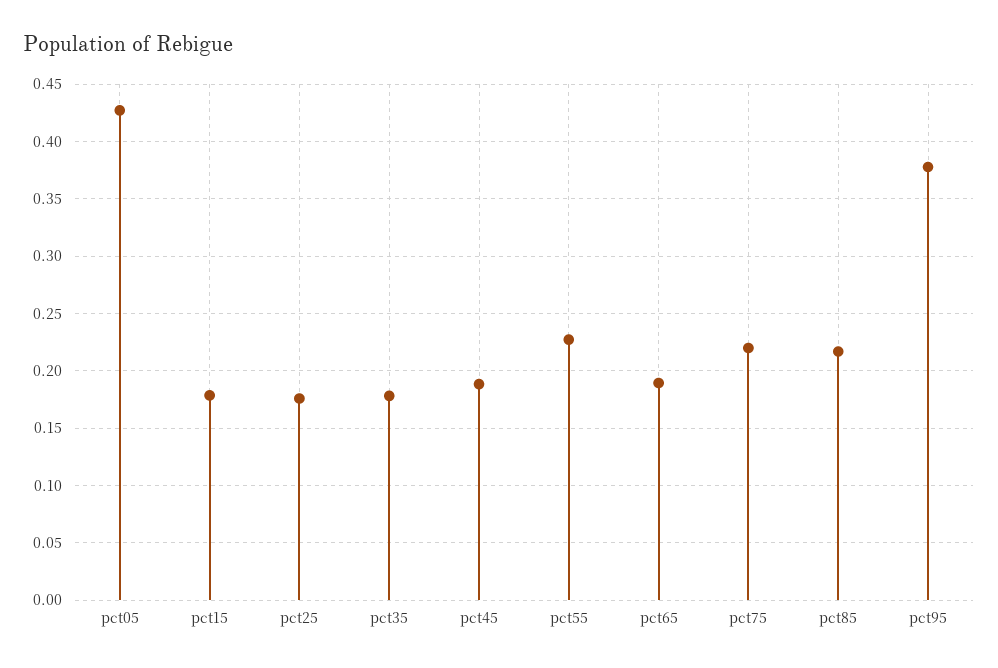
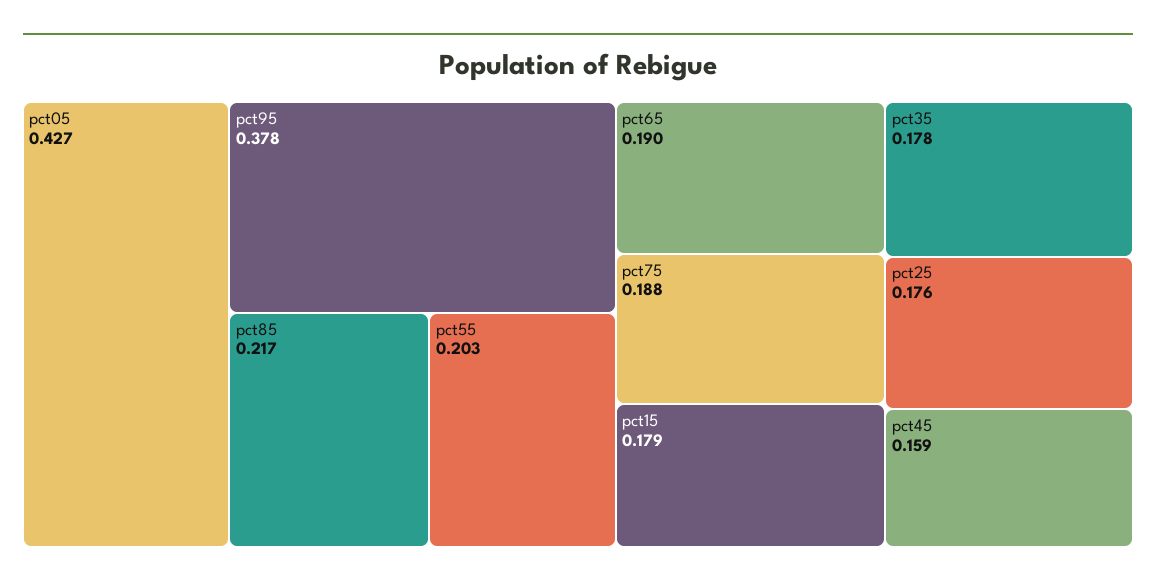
  {
    "pct05": 0.427,
    "pct15": 0.179,
    "pct25": 0.176,
    "pct35": 0.178,
-   "pct45": 0.19,
+   "pct45": 0.159,
-   "pct55": 0.23,
+   "pct55": 0.203,
    "pct65": 0.19,
-   "pct75": 0.22,
+   "pct75": 0.188,
    "pct85": 0.217,
    "pct95": 0.378
  }

